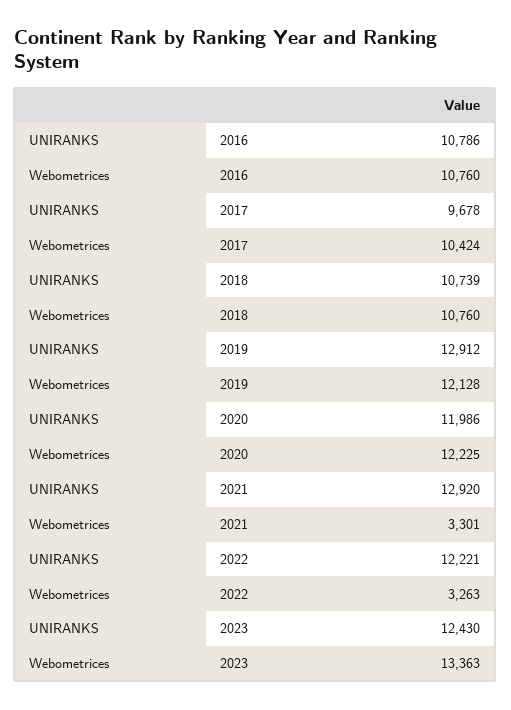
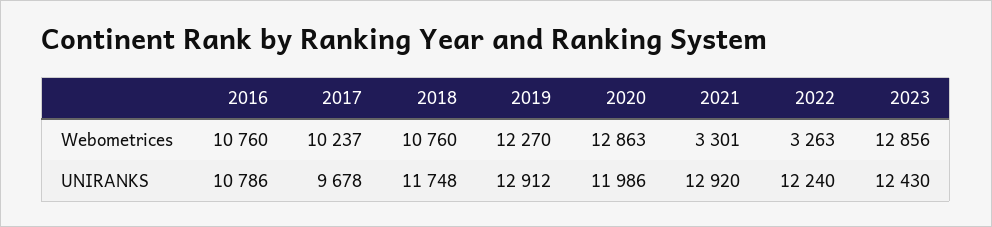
  {
    "UNIRANKS": {
      "2016": 10786,
      "2017": 9678,
-     "2018": 10739,
+     "2018": 11748,
      "2019": 12912,
      "2020": 11986,
      "2021": 12920,
-     "2022": 12221,
+     "2022": 12240,
      "2023": 12430
    },
    "Webometrices": {
      "2016": 10760,
-     "2017": 10424,
+     "2017": 10237,
      "2018": 10760,
-     "2019": 12128,
+     "2019": 12270,
-     "2020": 12225,
+     "2020": 12863,
      "2021": 3301,
      "2022": 3263,
-     "2023": 13363
+     "2023": 12856
    }
  }

